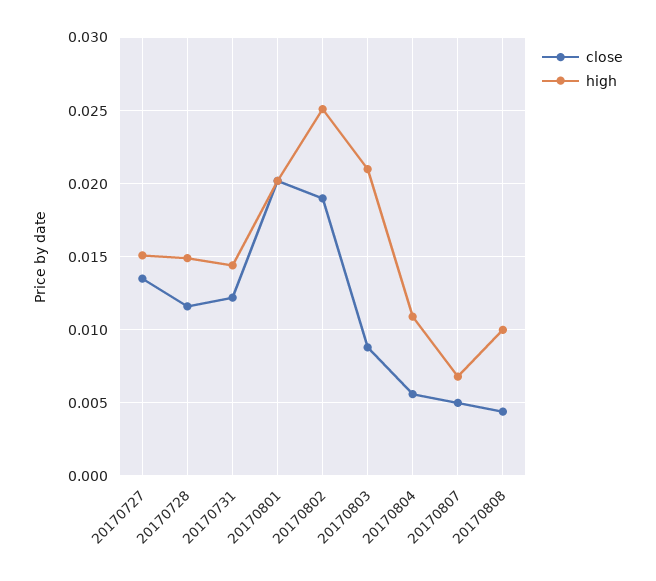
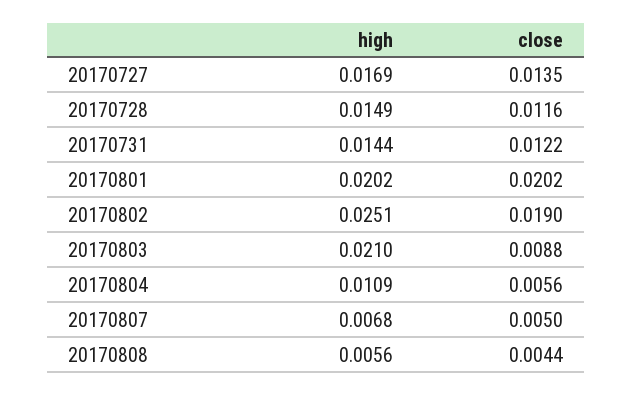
  {
    "close": {
      "20170727": 0.0135,
      "20170728": 0.0116,
      "20170731": 0.0122,
      "20170801": 0.0202,
      "20170802": 0.019,
      "20170803": 0.0088,
      "20170804": 0.0056,
      "20170807": 0.005,
      "20170808": 0.0044
    },
    "high": {
-     "20170727": 0.015,
+     "20170727": 0.0169,
      "20170728": 0.0149,
      "20170731": 0.0144,
      "20170801": 0.0202,
      "20170802": 0.0251,
      "20170803": 0.021,
      "20170804": 0.0109,
      "20170807": 0.0068,
-     "20170808": 0.01
+     "20170808": 0.0056
    }
  }

